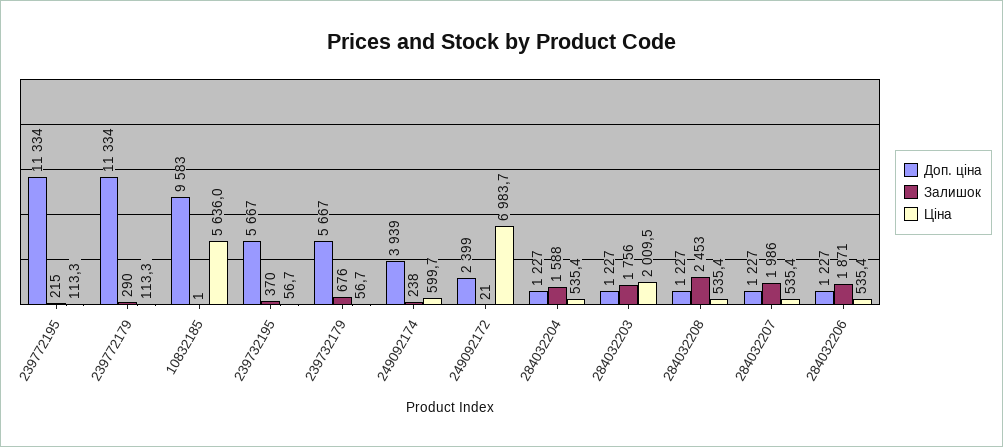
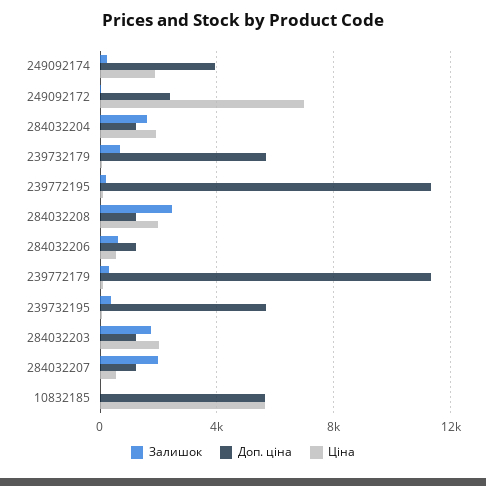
  {
    "Доп. ціна": {
      "239772195": 11334,
      "239772179": 11334,
-     "10832185": 9583,
+     "10832185": 5500,
      "239732195": 5667,
      "239732179": 5667,
      "249092174": 3939,
      "249092172": 2399,
      "284032204": 1227,
      "284032203": 1227,
      "284032208": 1227,
      "284032207": 1227,
      "284032206": 1227
    },
    "Залишок": {
      "239772195": 215,
      "239772179": 290,
      "10832185": 1,
      "239732195": 370,
      "239732179": 676,
      "249092174": 238,
      "249092172": 21,
      "284032204": 1588,
      "284032203": 1756,
      "284032208": 2453,
      "284032207": 1986,
-     "284032206": 1871
+     "284032206": 500
    },
    "Ціна": {
      "239772195": 113.3,
      "239772179": 113.3,
      "10832185": 5636,
      "239732195": 56.7,
      "239732179": 56.7,
-     "249092174": 599.7,
+     "249092174": 2000,
      "249092172": 6983.7,
-     "284032204": 535.4,
+     "284032204": 2000,
      "284032203": 2009.5,
-     "284032208": 535.4,
+     "284032208": 2000,
      "284032207": 535.4,
      "284032206": 535.4
    }
  }

